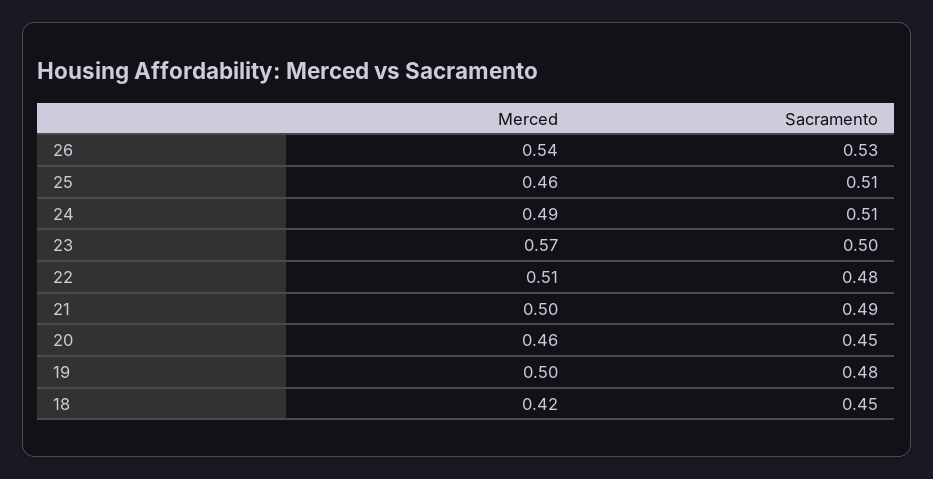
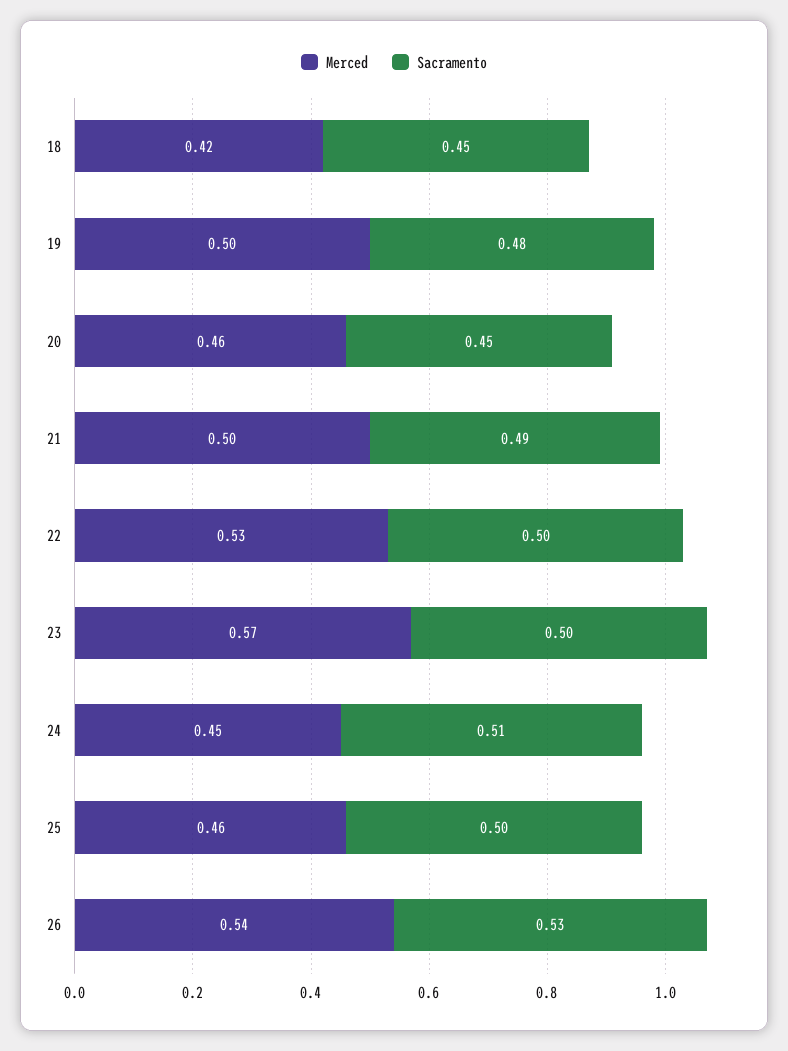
  {
    "Merced": {
      "26": 0.54,
      "25": 0.46,
-     "24": 0.49,
+     "24": 0.45,
      "23": 0.57,
-     "22": 0.51,
+     "22": 0.53,
      "21": 0.5,
      "20": 0.46,
      "19": 0.5,
      "18": 0.42
    },
    "Sacramento": {
      "26": 0.53,
-     "25": 0.51,
+     "25": 0.5,
      "24": 0.51,
      "23": 0.5,
-     "22": 0.48,
+     "22": 0.5,
      "21": 0.49,
      "20": 0.45,
      "19": 0.48,
      "18": 0.45
    }
  }

